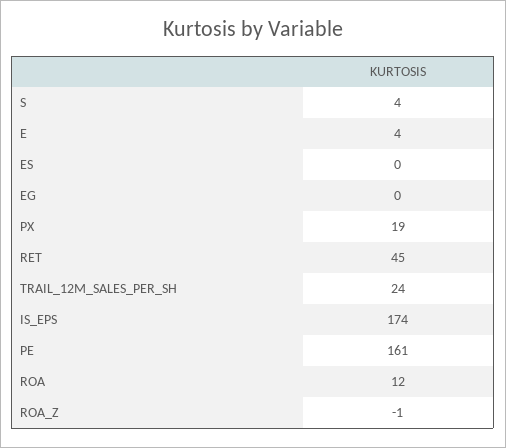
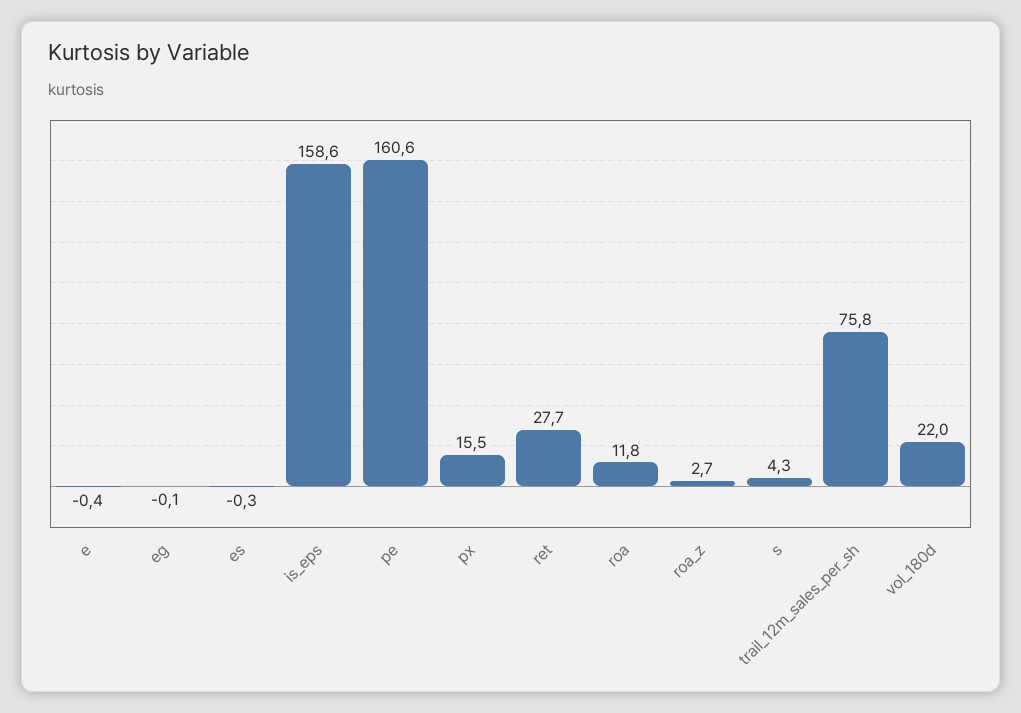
  {
    "S": 4.3,
-   "E": 4,
+   "E": -0.4,
    "ES": -0.3,
    "EG": -0.1,
-   "PX": 19,
+   "PX": 15.5,
-   "RET": 45,
+   "RET": 27.7,
-   "TRAIL_12M_SALES_PER_SH": 24,
+   "TRAIL_12M_SALES_PER_SH": 75.8,
-   "IS_EPS": 174,
+   "IS_EPS": 158.6,
    "PE": 160.6,
    "ROA": 11.8,
-   "ROA_Z": -1
+   "ROA_Z": 2.7,
+   "vol_180d": 22
  }

